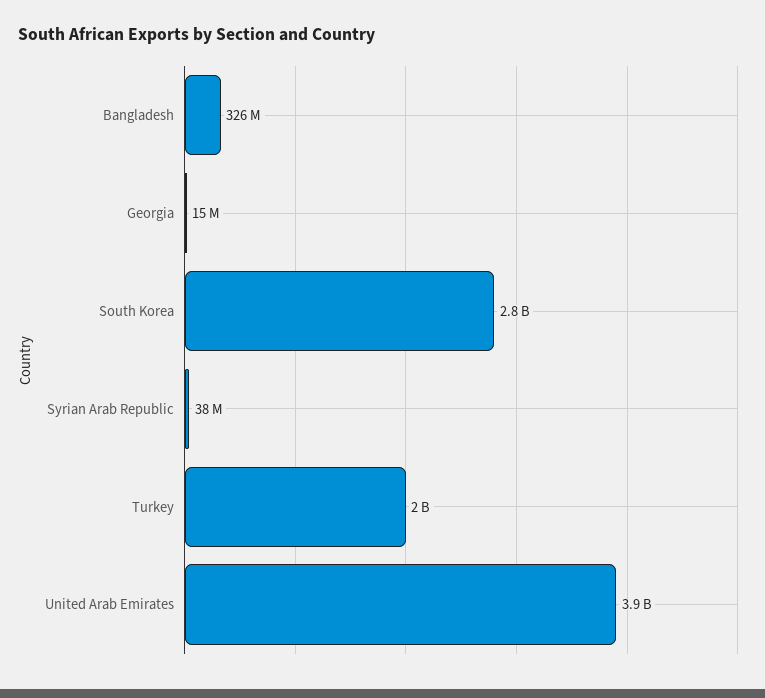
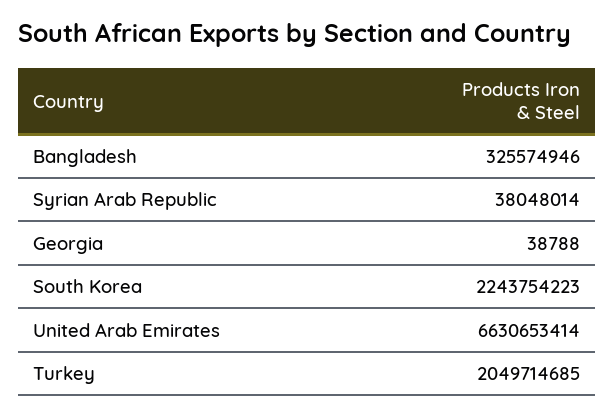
  {
    "Bangladesh": 325574946,
-   "Georgia": 15000000,
+   "Georgia": 38788,
-   "South Korea": 2800000000,
+   "South Korea": 2243754223,
    "Syrian Arab Republic": 38048014,
    "Turkey": 2049714685,
-   "United Arab Emirates": 3900000000
+   "United Arab Emirates": 6630653414
  }

